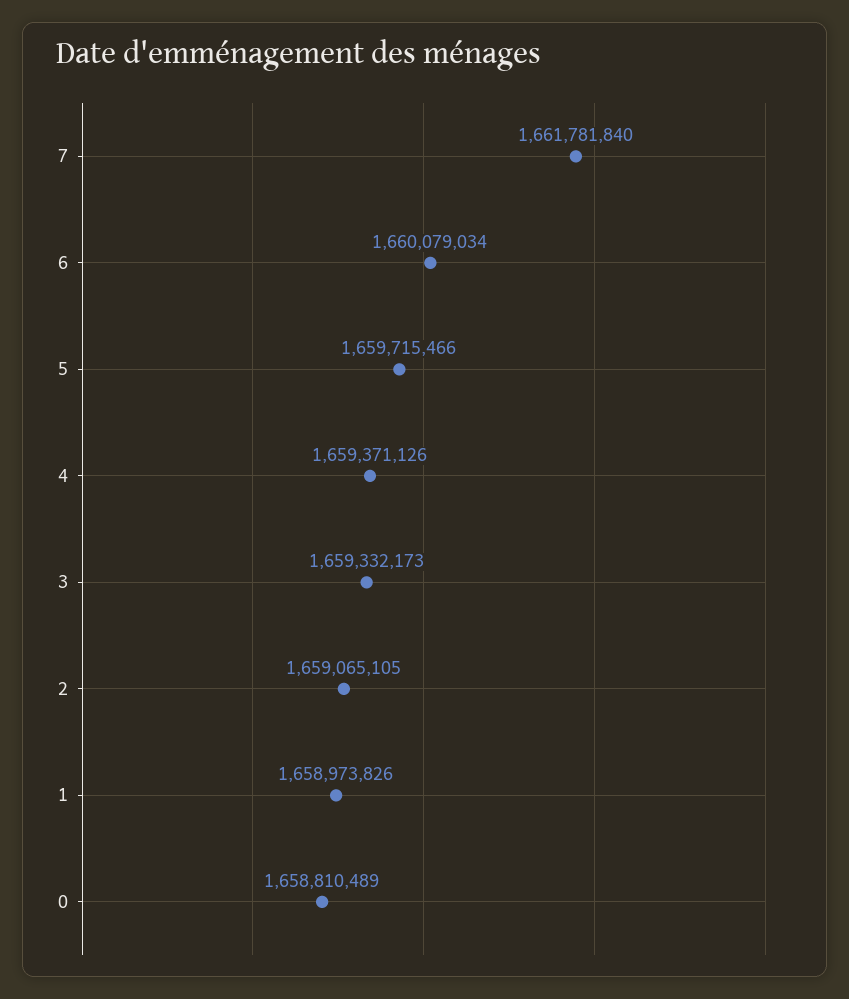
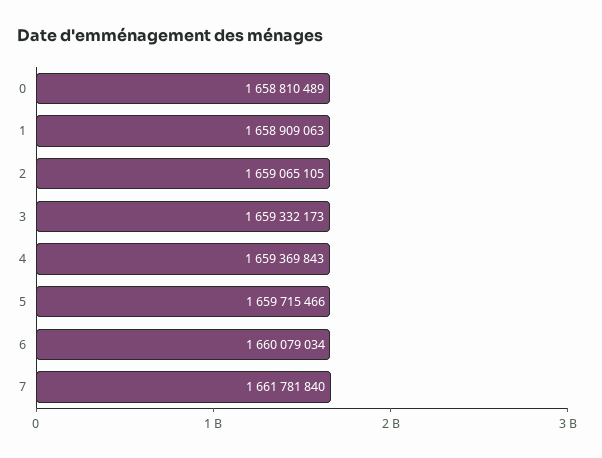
  {
    "7": 1661781840,
    "6": 1660079034,
    "5": 1659715466,
-   "4": 1659371126,
+   "4": 1659369843,
    "3": 1659332173,
    "2": 1659065105,
-   "1": 1658973826,
+   "1": 1658909063,
    "0": 1658810489
  }

